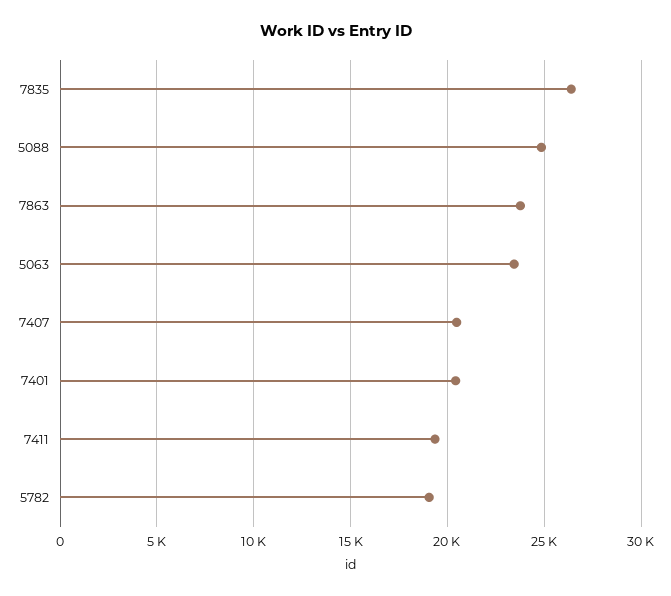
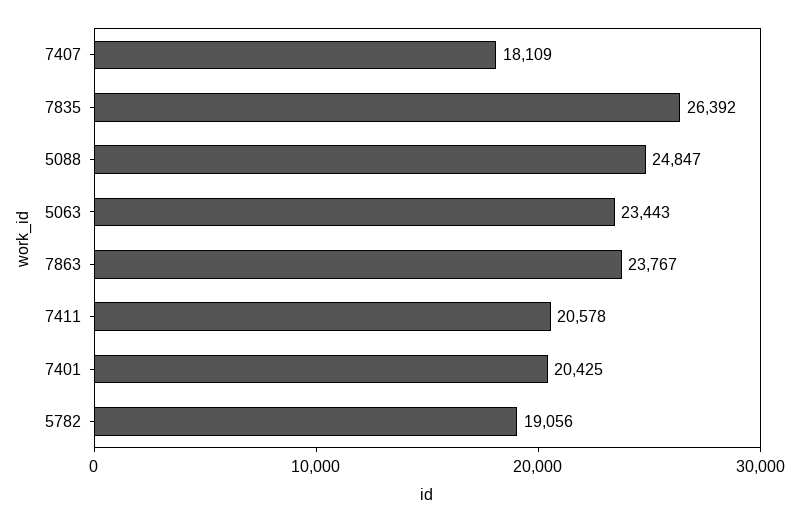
  {
    "7835": 26392,
    "5088": 24847,
    "7863": 23767,
    "5063": 23443,
-   "7407": 20500,
+   "7407": 18109,
    "7401": 20425,
-   "7411": 19500,
+   "7411": 20578,
    "5782": 19056
  }

